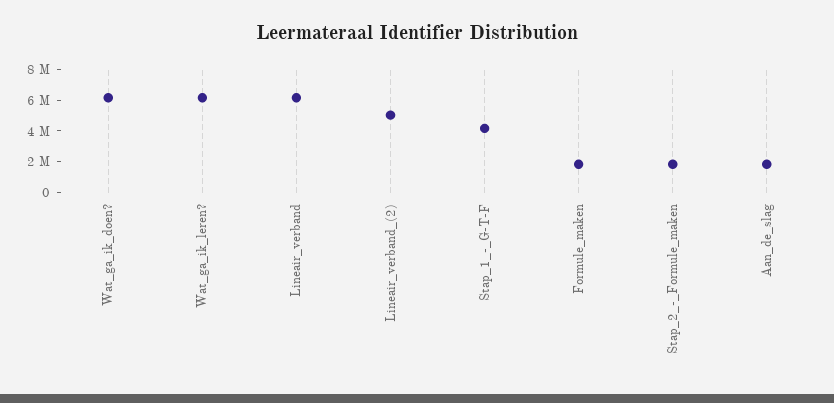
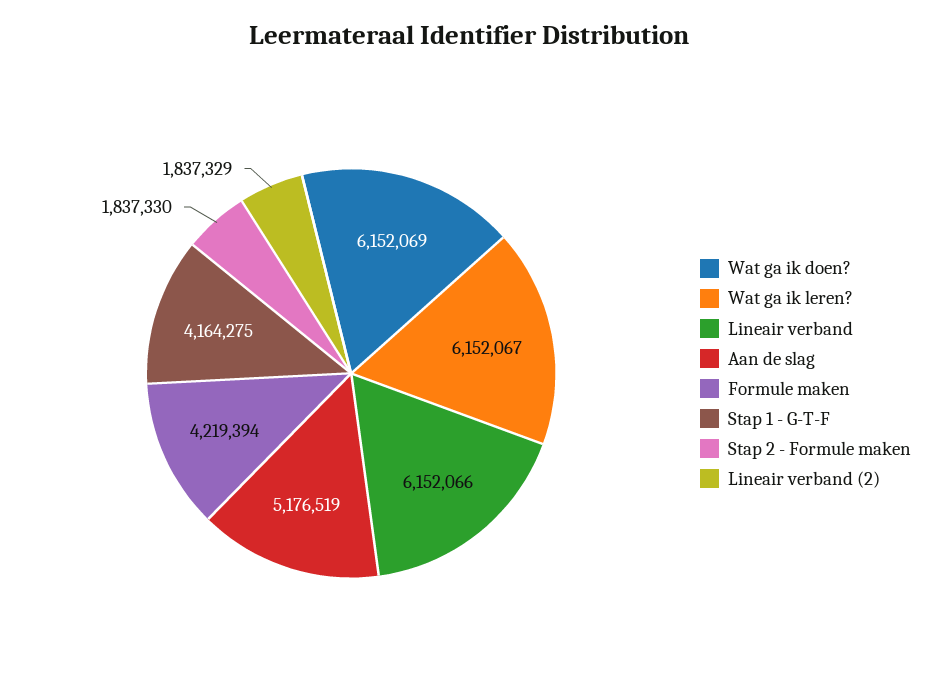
  {
    "Wat_ga_ik_doen?": 6152069,
    "Wat_ga_ik_leren?": 6152067,
    "Lineair_verband": 6152066,
-   "Lineair_verband_(2)": 5000000,
+   "Lineair_verband_(2)": 1837329,
    "Stap_1_-_G-T-F": 4164275,
-   "Formule_maken": 2000000,
+   "Formule_maken": 4219394,
    "Stap_2_-_Formule_maken": 1837330,
-   "Aan_de_slag": 2000000
+   "Aan_de_slag": 5176519
  }

